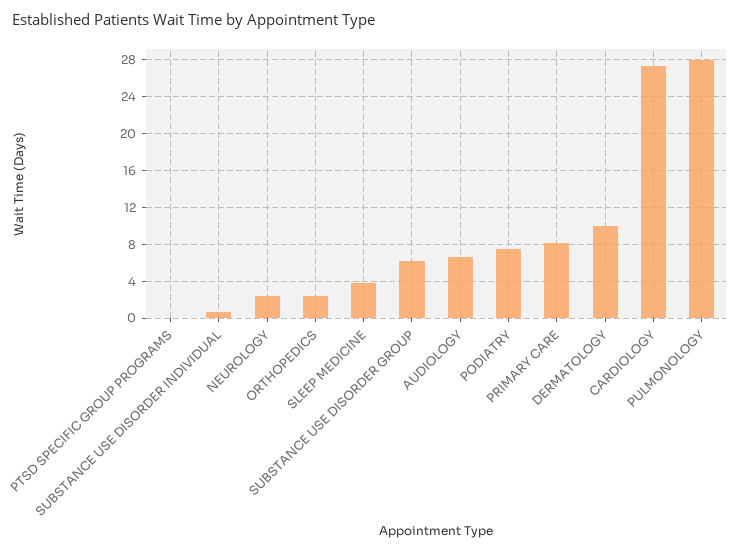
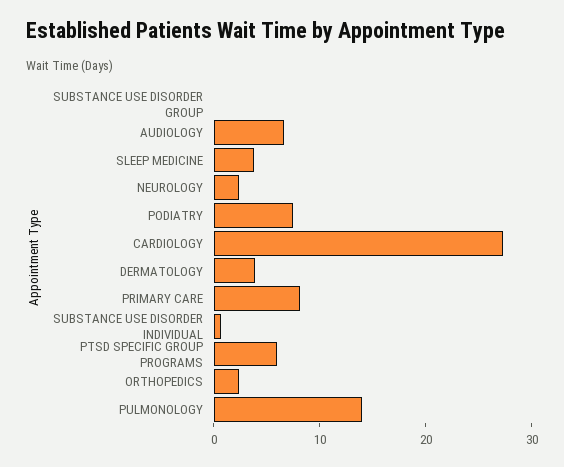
  {
-   "PTSD SPECIFIC GROUP PROGRAMS": 0,
+   "PTSD SPECIFIC GROUP PROGRAMS": 6,
    "SUBSTANCE USE DISORDER INDIVIDUAL": 1,
    "NEUROLOGY": 2,
    "ORTHOPEDICS": 2,
    "SLEEP MEDICINE": 4,
-   "SUBSTANCE USE DISORDER GROUP": 6,
+   "SUBSTANCE USE DISORDER GROUP": 0,
    "AUDIOLOGY": 7,
    "PODIATRY": 8,
    "PRIMARY CARE": 8,
-   "DERMATOLOGY": 10,
+   "DERMATOLOGY": 4,
    "CARDIOLOGY": 27,
-   "PULMONOLOGY": 28
+   "PULMONOLOGY": 14
  }

